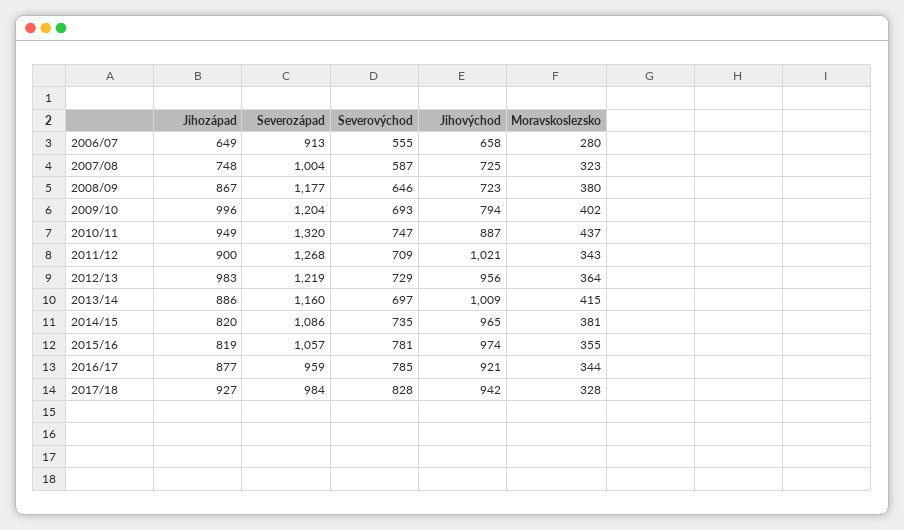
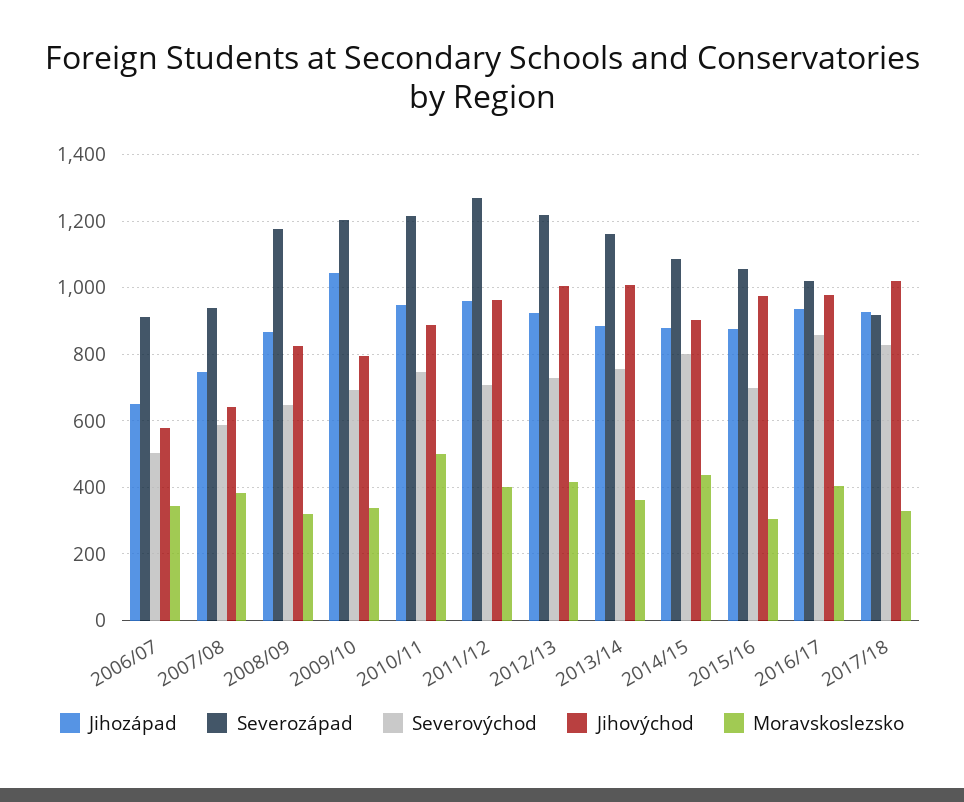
  {
    "Jihozápad": {
      "2006/07": 649,
      "2007/08": 748,
      "2008/09": 867,
-     "2009/10": 996,
+     "2009/10": 1040,
      "2010/11": 949,
-     "2011/12": 900,
+     "2011/12": 960,
-     "2012/13": 983,
+     "2012/13": 920,
      "2013/14": 886,
-     "2014/15": 820,
+     "2014/15": 880,
-     "2015/16": 819,
+     "2015/16": 880,
-     "2016/17": 877,
+     "2016/17": 940,
      "2017/18": 927
    },
    "Severozápad": {
      "2006/07": 913,
-     "2007/08": 1004,
+     "2007/08": 940,
      "2008/09": 1177,
      "2009/10": 1204,
-     "2010/11": 1320,
+     "2010/11": 1220,
      "2011/12": 1268,
      "2012/13": 1219,
      "2013/14": 1160,
      "2014/15": 1086,
      "2015/16": 1057,
-     "2016/17": 959,
+     "2016/17": 1020,
-     "2017/18": 984
+     "2017/18": 920
    },
    "Severovýchod": {
-     "2006/07": 555,
+     "2006/07": 500,
      "2007/08": 587,
      "2008/09": 646,
      "2009/10": 693,
      "2010/11": 747,
      "2011/12": 709,
      "2012/13": 729,
-     "2013/14": 697,
+     "2013/14": 760,
-     "2014/15": 735,
+     "2014/15": 800,
-     "2015/16": 781,
+     "2015/16": 700,
-     "2016/17": 785,
+     "2016/17": 860,
      "2017/18": 828
    },
    "Jihovýchod": {
-     "2006/07": 658,
+     "2006/07": 580,
-     "2007/08": 725,
+     "2007/08": 640,
-     "2008/09": 723,
+     "2008/09": 820,
      "2009/10": 794,
      "2010/11": 887,
-     "2011/12": 1021,
+     "2011/12": 960,
-     "2012/13": 956,
+     "2012/13": 1000,
      "2013/14": 1009,
-     "2014/15": 965,
+     "2014/15": 900,
      "2015/16": 974,
-     "2016/17": 921,
+     "2016/17": 980,
-     "2017/18": 942
+     "2017/18": 1020
    },
    "Moravskoslezsko": {
-     "2006/07": 280,
+     "2006/07": 340,
-     "2007/08": 323,
+     "2007/08": 380,
-     "2008/09": 380,
+     "2008/09": 320,
-     "2009/10": 402,
+     "2009/10": 340,
-     "2010/11": 437,
+     "2010/11": 500,
-     "2011/12": 343,
+     "2011/12": 400,
-     "2012/13": 364,
+     "2012/13": 420,
-     "2013/14": 415,
+     "2013/14": 360,
-     "2014/15": 381,
+     "2014/15": 440,
-     "2015/16": 355,
+     "2015/16": 300,
-     "2016/17": 344,
+     "2016/17": 400,
      "2017/18": 328
    }
  }

